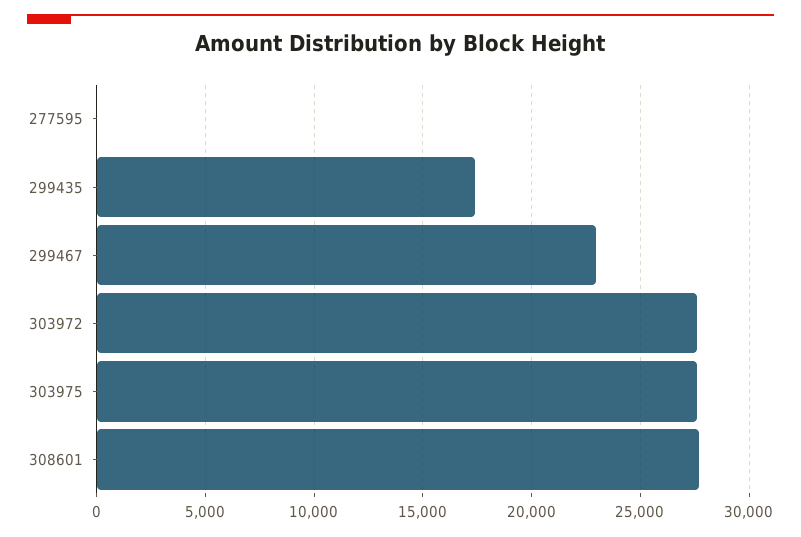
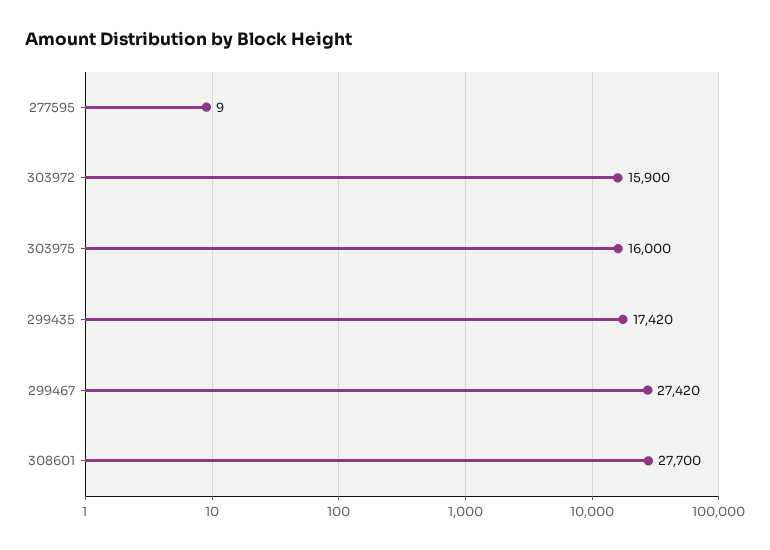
  {
    "277595": 9,
    "299435": 17420,
-   "299467": 23000,
+   "299467": 27420,
-   "303972": 27500,
+   "303972": 15900,
-   "303975": 27500,
+   "303975": 16000,
    "308601": 27700
  }

